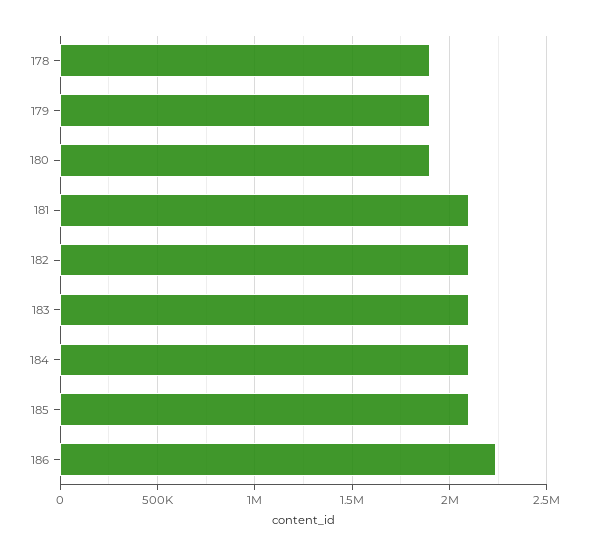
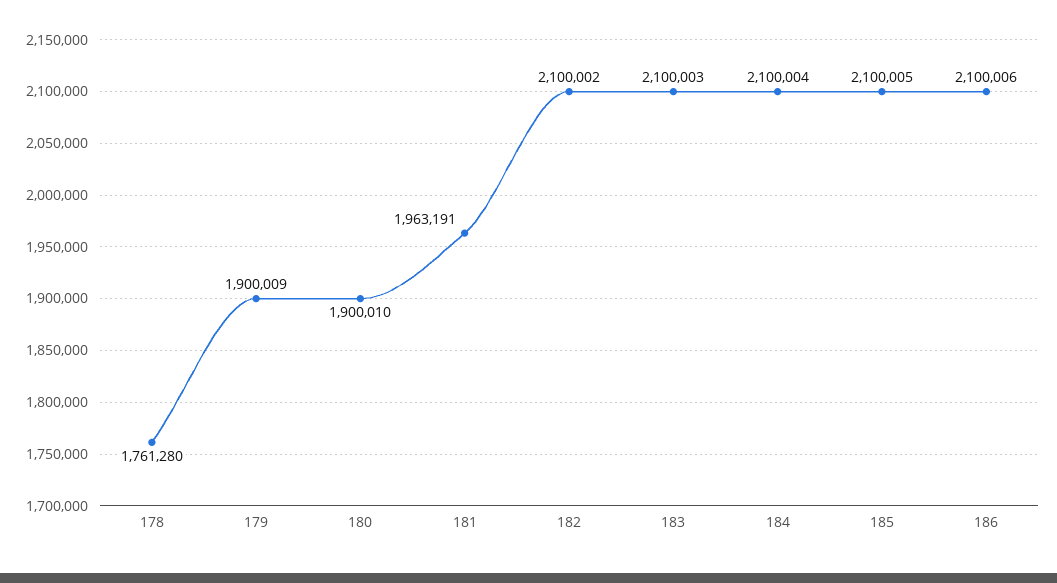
  {
-   "178": 1900000,
+   "178": 1761280,
    "179": 1900009,
    "180": 1900010,
-   "181": 2100000,
+   "181": 1963191,
    "182": 2100002,
    "183": 2100003,
    "184": 2100004,
    "185": 2100005,
-   "186": 2250000
+   "186": 2100006
  }

